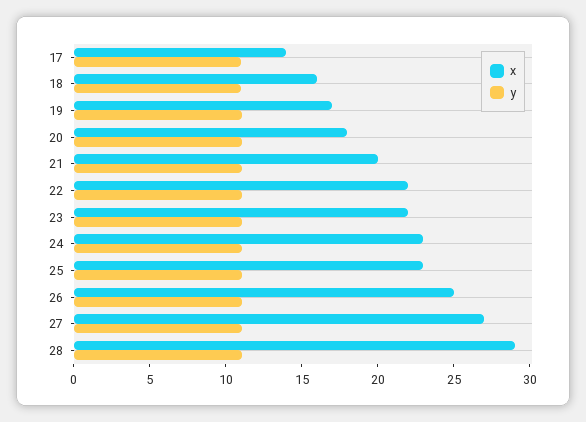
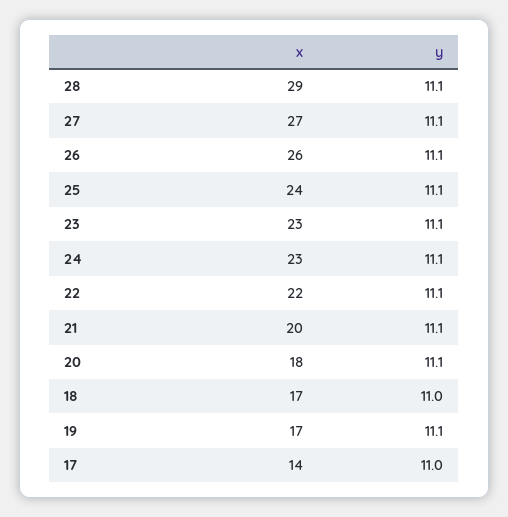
  {
    "x": {
      "17": 14,
-     "18": 16,
+     "18": 17,
      "19": 17,
      "20": 18,
      "21": 20,
      "22": 22,
-     "23": 22,
+     "23": 23,
      "24": 23,
-     "25": 23,
+     "25": 24,
-     "26": 25,
+     "26": 26,
      "27": 27,
      "28": 29
    },
    "y": {
      "17": 11,
      "18": 11,
      "19": 11.1,
      "20": 11.1,
      "21": 11.1,
      "22": 11.1,
      "23": 11.1,
      "24": 11.1,
      "25": 11.1,
      "26": 11.1,
      "27": 11.1,
      "28": 11.1
    }
  }

